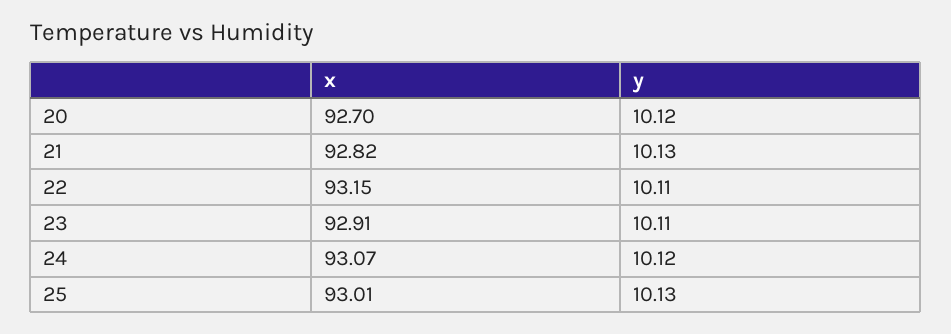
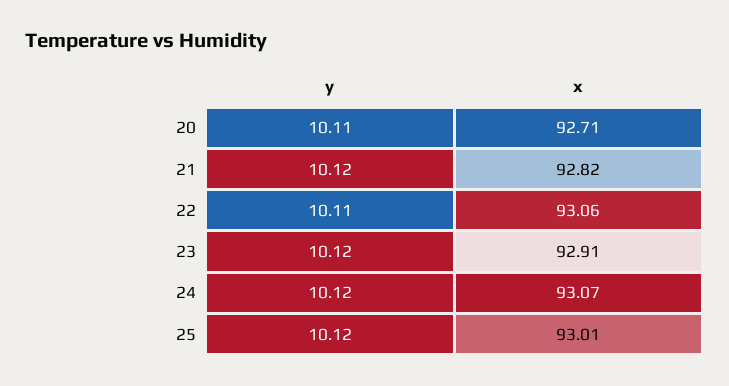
  {
    "x": {
-     "20": 92.7,
+     "20": 92.71,
      "21": 92.82,
-     "22": 93.15,
+     "22": 93.06,
      "23": 92.91,
      "24": 93.07,
      "25": 93.01
    },
    "y": {
-     "20": 10.12,
+     "20": 10.11,
-     "21": 10.13,
+     "21": 10.12,
      "22": 10.11,
-     "23": 10.11,
+     "23": 10.12,
      "24": 10.12,
-     "25": 10.13
+     "25": 10.12
    }
  }

